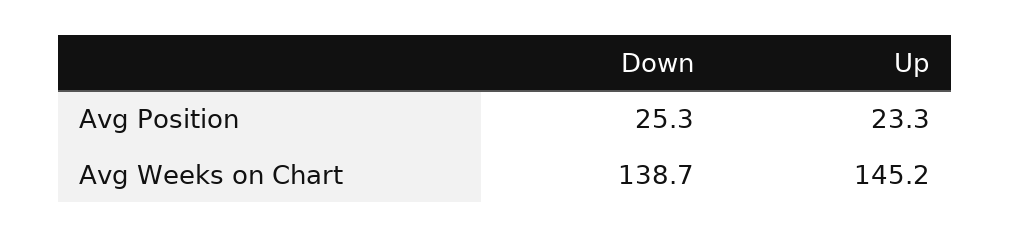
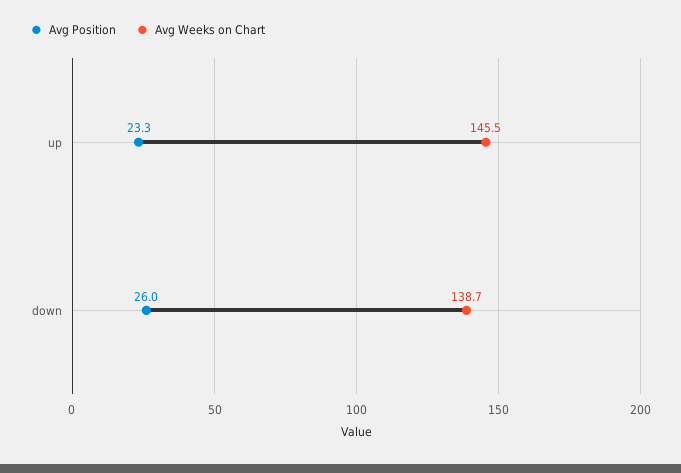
  {
    "Avg Position": {
-     "Down": 25.3,
+     "Down": 26,
      "Up": 23.3
    },
    "Avg Weeks on Chart": {
      "Down": 138.7,
-     "Up": 145.2
+     "Up": 145.5
    }
  }

